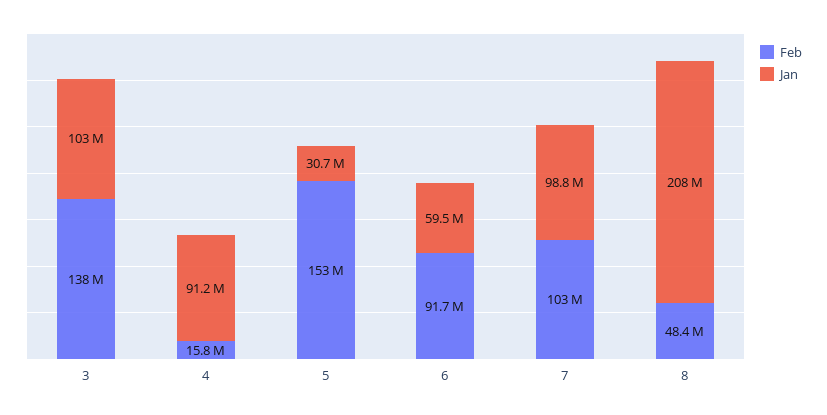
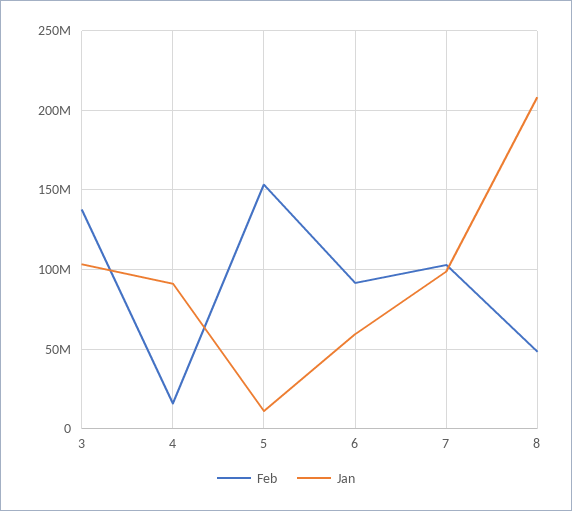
  {
    "Feb": {
      "3": 138000000,
      "4": 15800000,
      "5": 153000000,
      "6": 91700000,
      "7": 103000000,
      "8": 48400000
    },
    "Jan": {
      "3": 103000000,
      "4": 91200000,
-     "5": 30700000,
+     "5": 10000000,
      "6": 59500000,
      "7": 98800000,
      "8": 208000000
    }
  }

